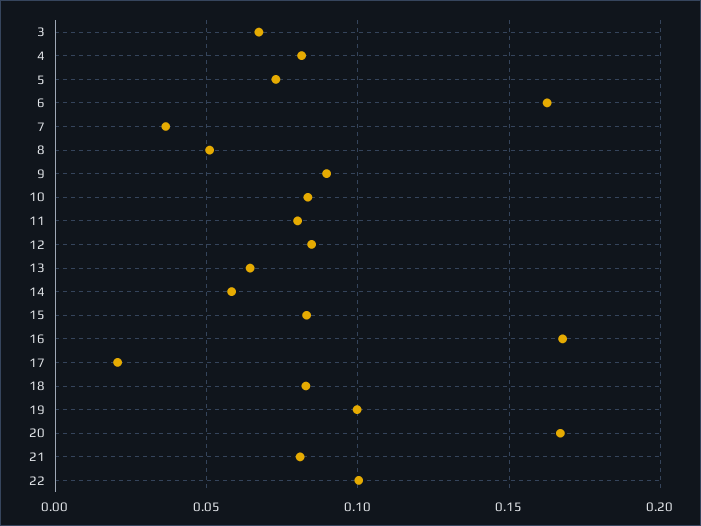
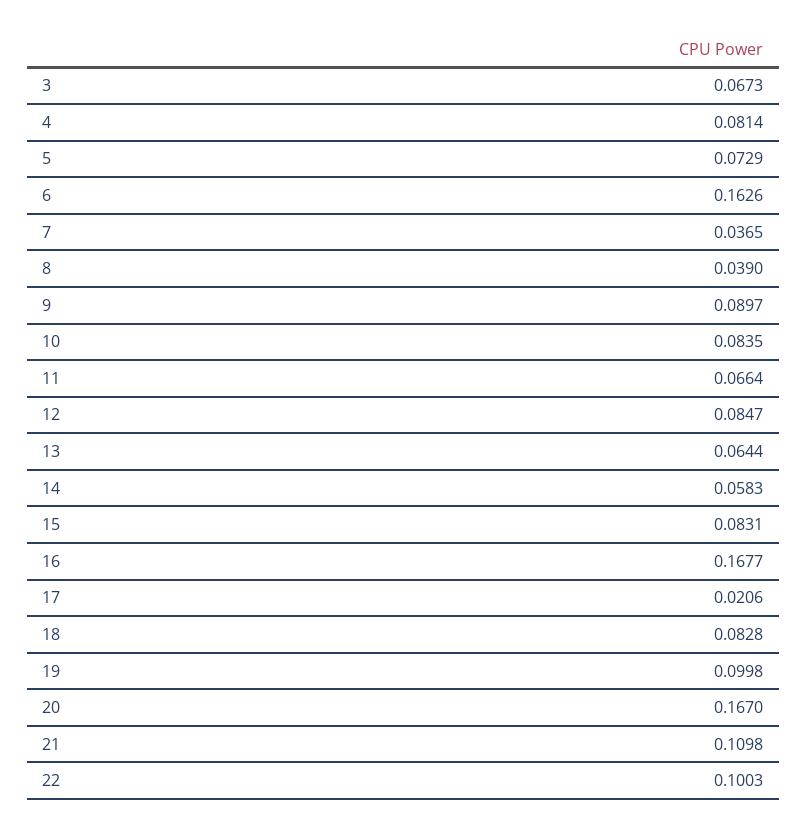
  {
    "3": 0.0673,
    "4": 0.0814,
    "5": 0.0729,
    "6": 0.1626,
    "7": 0.0365,
-   "8": 0.05,
+   "8": 0.039,
    "9": 0.0897,
    "10": 0.0835,
-   "11": 0.08,
+   "11": 0.0664,
    "12": 0.0847,
    "13": 0.0644,
    "14": 0.0583,
    "15": 0.0831,
    "16": 0.1677,
    "17": 0.0206,
    "18": 0.0828,
    "19": 0.0998,
    "20": 0.167,
-   "21": 0.08,
+   "21": 0.1098,
    "22": 0.1003
  }

